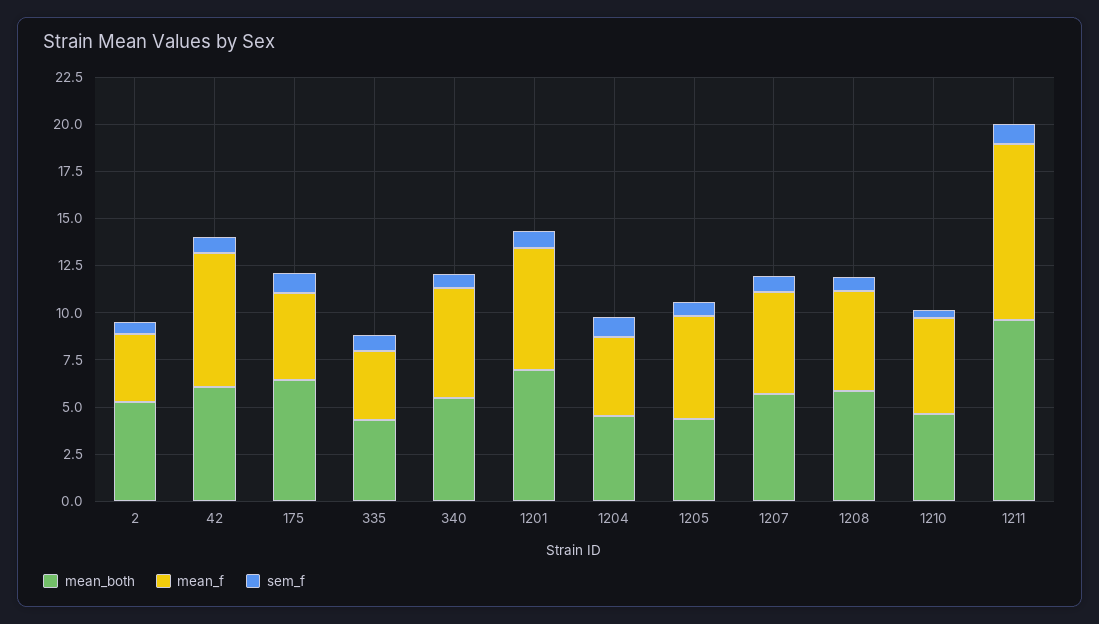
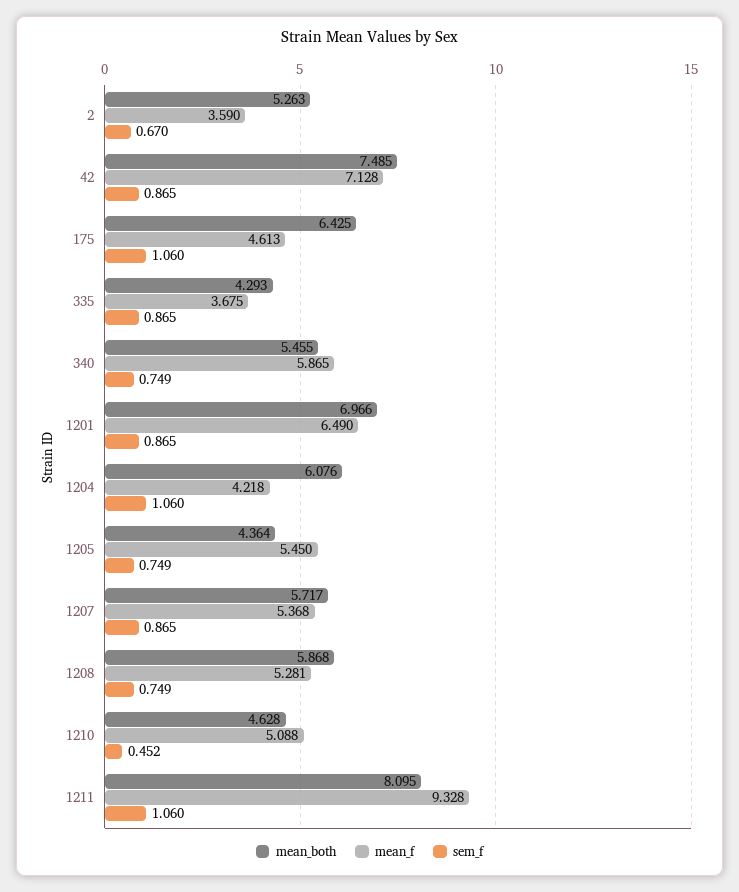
  {
    "mean_both": {
      "2": 5.263,
-     "42": 6,
+     "42": 7.485,
      "175": 6.425,
      "335": 4.293,
      "340": 5.455,
      "1201": 6.966,
-     "1204": 4.5,
+     "1204": 6.076,
      "1205": 4.364,
      "1207": 5.717,
      "1208": 5.868,
      "1210": 4.628,
-     "1211": 9.5
+     "1211": 8.095
    },
    "mean_f": {
      "2": 3.59,
      "42": 7.128,
      "175": 4.613,
      "335": 3.675,
      "340": 5.865,
      "1201": 6.49,
      "1204": 4.218,
      "1205": 5.45,
      "1207": 5.368,
      "1208": 5.281,
      "1210": 5.088,
      "1211": 9.328
    },
    "sem_f": {
      "2": 0.67,
      "42": 0.865,
      "175": 1.06,
      "335": 0.865,
      "340": 0.749,
      "1201": 0.865,
      "1204": 1.06,
      "1205": 0.749,
      "1207": 0.865,
      "1208": 0.749,
      "1210": 0.452,
      "1211": 1.06
    }
  }

